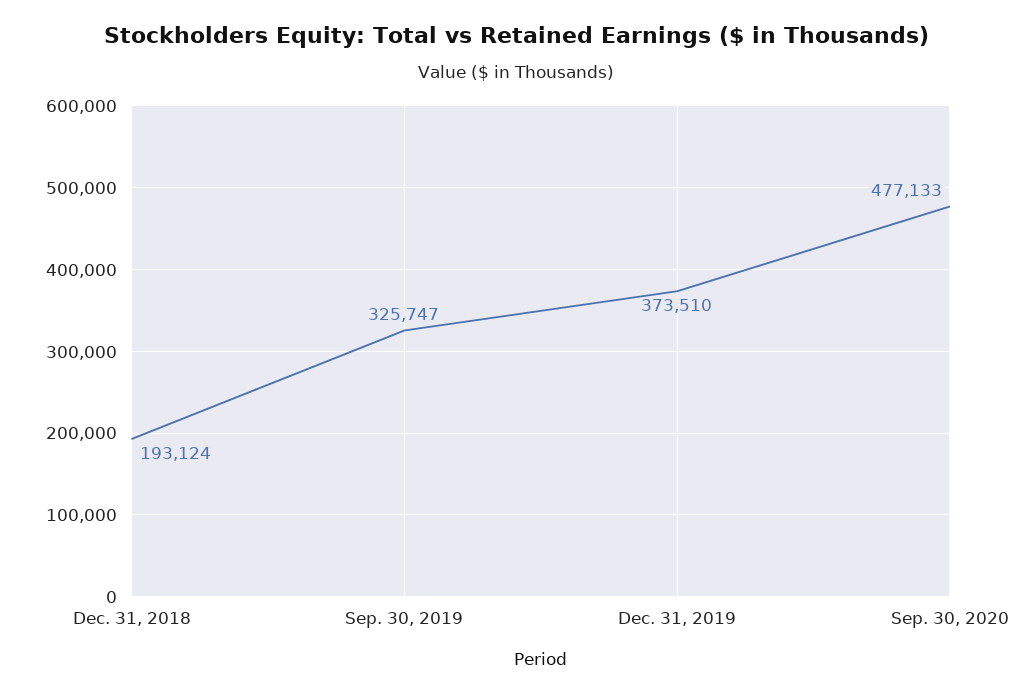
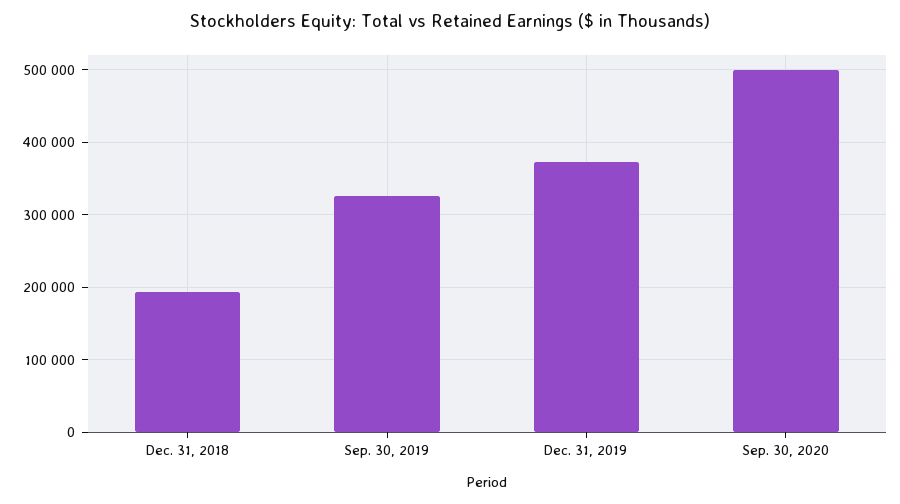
  {
    "Dec. 31, 2018": 193124,
    "Sep. 30, 2019": 325747,
    "Dec. 31, 2019": 373510,
-   "Sep. 30, 2020": 477133
+   "Sep. 30, 2020": 500000
  }

